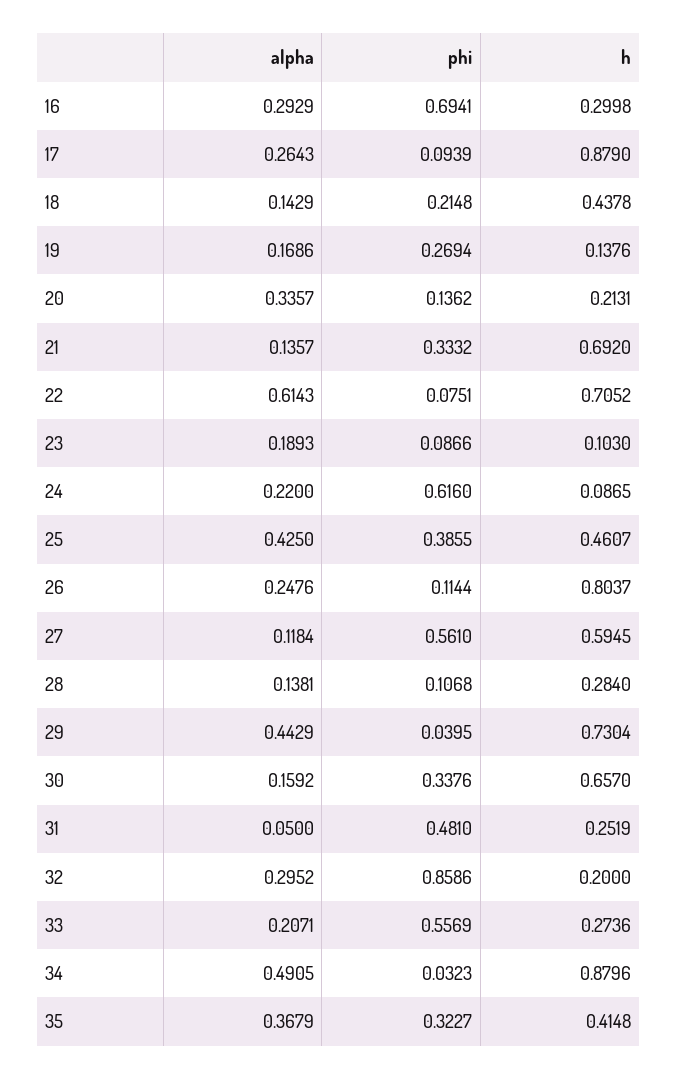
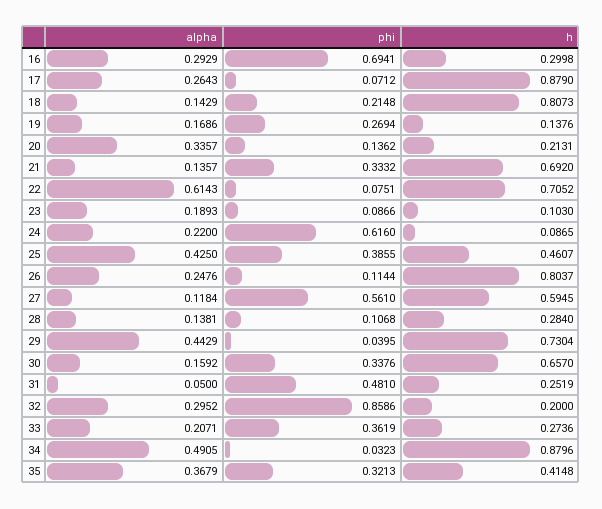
  {
    "alpha": {
      "16": 0.2929,
      "17": 0.2643,
      "18": 0.1429,
      "19": 0.1686,
      "20": 0.3357,
      "21": 0.1357,
      "22": 0.6143,
      "23": 0.1893,
      "24": 0.22,
      "25": 0.425,
      "26": 0.2476,
      "27": 0.1184,
      "28": 0.1381,
      "29": 0.4429,
      "30": 0.1592,
      "31": 0.05,
      "32": 0.2952,
      "33": 0.2071,
      "34": 0.4905,
      "35": 0.3679
    },
    "phi": {
      "16": 0.6941,
-     "17": 0.0939,
+     "17": 0.0712,
      "18": 0.2148,
      "19": 0.2694,
      "20": 0.1362,
      "21": 0.3332,
      "22": 0.0751,
      "23": 0.0866,
      "24": 0.616,
      "25": 0.3855,
      "26": 0.1144,
      "27": 0.561,
      "28": 0.1068,
      "29": 0.0395,
      "30": 0.3376,
      "31": 0.481,
      "32": 0.8586,
-     "33": 0.5569,
+     "33": 0.3619,
      "34": 0.0323,
-     "35": 0.3227
+     "35": 0.3213
    },
    "h": {
      "16": 0.2998,
      "17": 0.879,
-     "18": 0.4378,
+     "18": 0.8073,
      "19": 0.1376,
      "20": 0.2131,
      "21": 0.692,
      "22": 0.7052,
      "23": 0.103,
      "24": 0.0865,
      "25": 0.4607,
      "26": 0.8037,
      "27": 0.5945,
      "28": 0.284,
      "29": 0.7304,
      "30": 0.657,
      "31": 0.2519,
      "32": 0.2,
      "33": 0.2736,
      "34": 0.8796,
      "35": 0.4148
    }
  }

